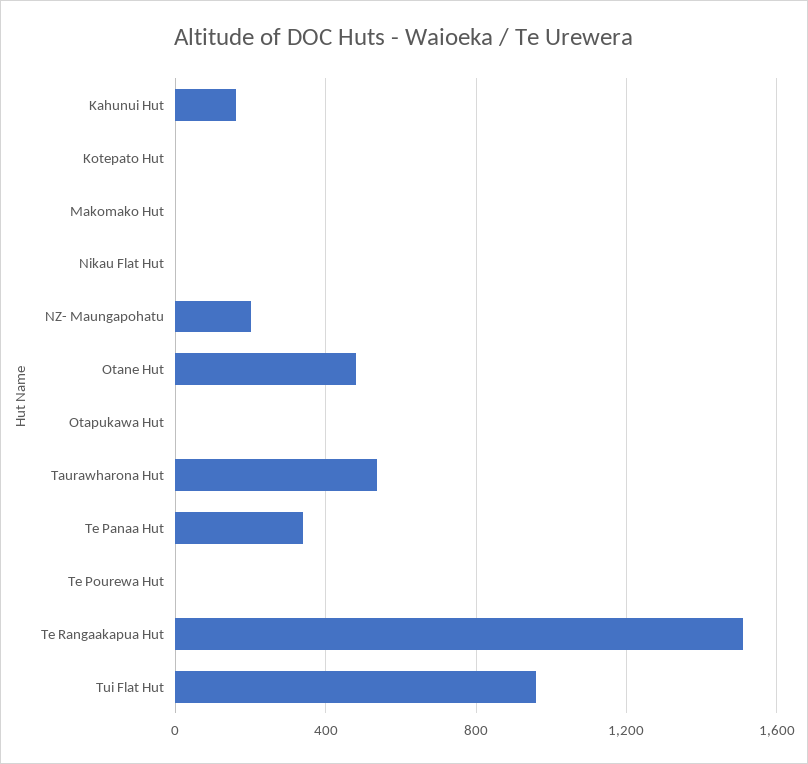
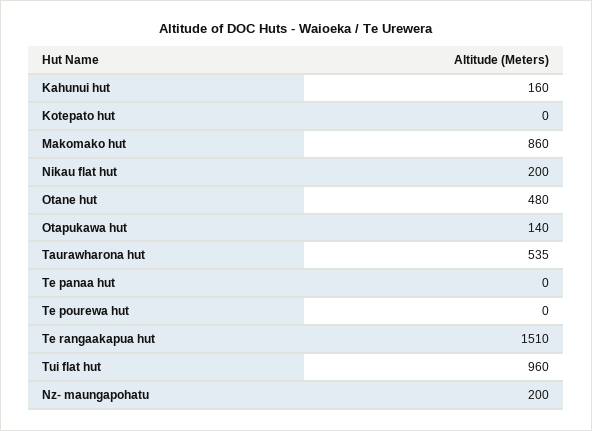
  {
    "Kahunui Hut": 160,
    "Kotepato Hut": 0,
-   "Makomako Hut": 0,
+   "Makomako Hut": 860,
-   "Nikau Flat Hut": 0,
+   "Nikau Flat Hut": 200,
    "NZ- Maungapohatu": 200,
    "Otane Hut": 480,
-   "Otapukawa Hut": 0,
+   "Otapukawa Hut": 140,
    "Taurawharona Hut": 535,
-   "Te Panaa Hut": 350,
+   "Te Panaa Hut": 0,
    "Te Pourewa Hut": 0,
    "Te Rangaakapua Hut": 1510,
    "Tui Flat Hut": 960
  }

